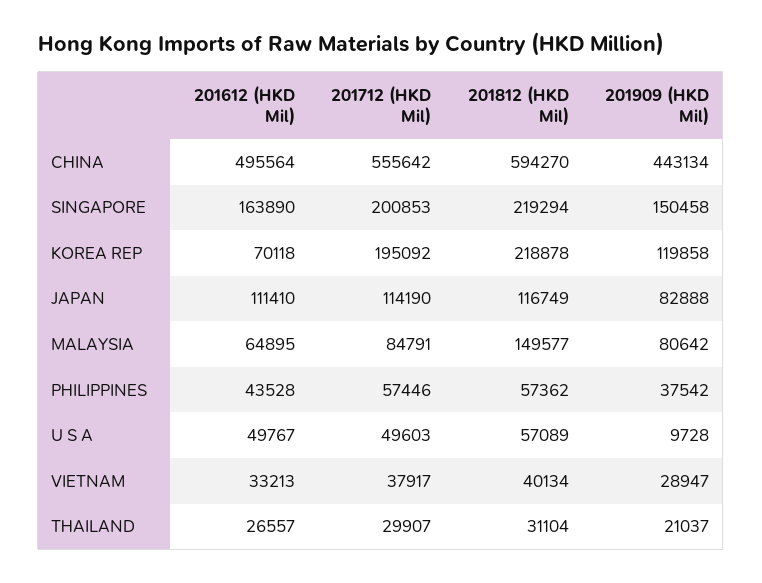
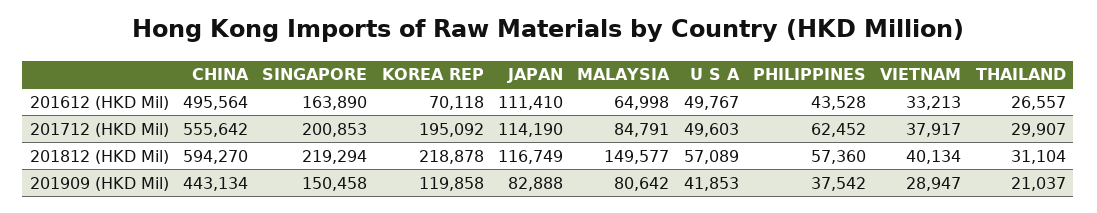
  {
    "201612 (HKD Mil)": {
      "CHINA": 495564,
      "SINGAPORE": 163890,
      "KOREA REP": 70118,
      "JAPAN": 111410,
-     "MALAYSIA": 64895,
+     "MALAYSIA": 64998,
      "PHILIPPINES": 43528,
      "U S A": 49767,
      "VIETNAM": 33213,
      "THAILAND": 26557
    },
    "201712 (HKD Mil)": {
      "CHINA": 555642,
      "SINGAPORE": 200853,
      "KOREA REP": 195092,
      "JAPAN": 114190,
      "MALAYSIA": 84791,
-     "PHILIPPINES": 57446,
+     "PHILIPPINES": 62452,
      "U S A": 49603,
      "VIETNAM": 37917,
      "THAILAND": 29907
    },
    "201812 (HKD Mil)": {
      "CHINA": 594270,
      "SINGAPORE": 219294,
      "KOREA REP": 218878,
      "JAPAN": 116749,
      "MALAYSIA": 149577,
-     "PHILIPPINES": 57362,
+     "PHILIPPINES": 57360,
      "U S A": 57089,
      "VIETNAM": 40134,
      "THAILAND": 31104
    },
    "201909 (HKD Mil)": {
      "CHINA": 443134,
      "SINGAPORE": 150458,
      "KOREA REP": 119858,
      "JAPAN": 82888,
      "MALAYSIA": 80642,
      "PHILIPPINES": 37542,
-     "U S A": 9728,
+     "U S A": 41853,
      "VIETNAM": 28947,
      "THAILAND": 21037
    }
  }

